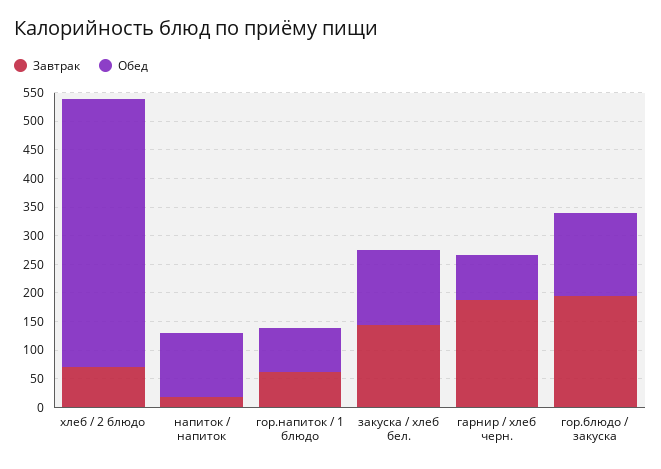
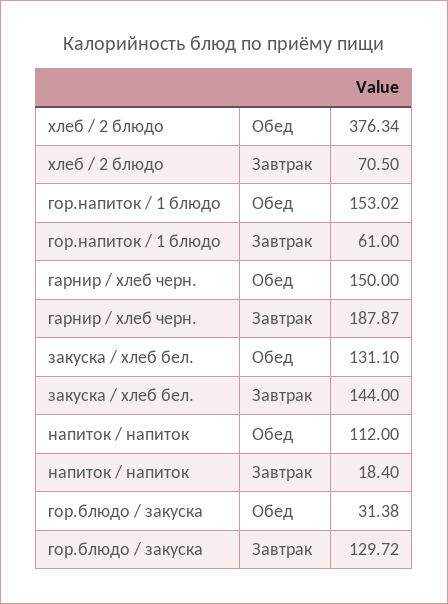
  {
    "Завтрак": {
      "хлеб / 2 блюдо": 70.5,
      "напиток / напиток": 18.4,
      "гор.напиток / 1 блюдо": 61,
      "закуска / хлеб бел.": 144,
      "гарнир / хлеб черн.": 187.87,
-     "гор.блюдо / закуска": 200
+     "гор.блюдо / закуска": 129.72
    },
    "Обед": {
-     "хлеб / 2 блюдо": 475,
+     "хлеб / 2 блюдо": 376.34,
      "напиток / напиток": 112,
-     "гор.напиток / 1 блюдо": 75,
+     "гор.напиток / 1 блюдо": 153.02,
      "закуска / хлеб бел.": 131.1,
-     "гарнир / хлеб черн.": 75,
+     "гарнир / хлеб черн.": 150,
-     "гор.блюдо / закуска": 150
+     "гор.блюдо / закуска": 31.38
    }
  }

